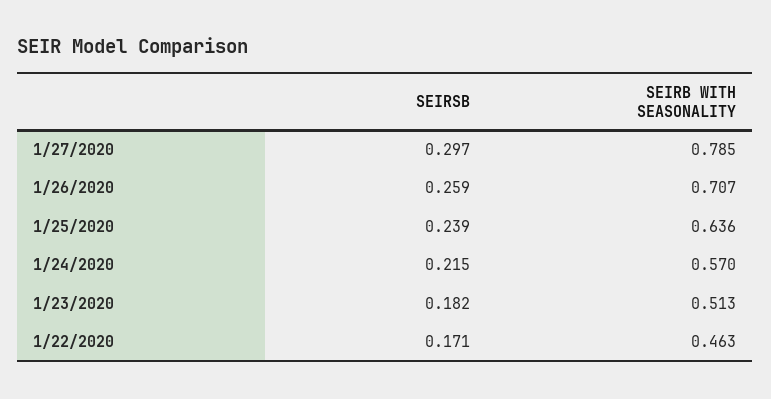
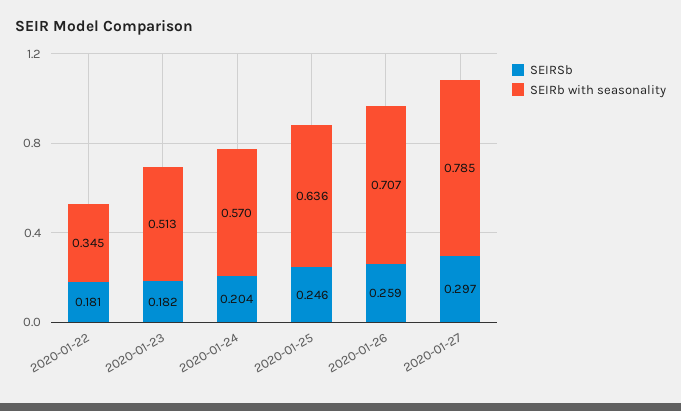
  {
    "SEIRSB": {
      "1/27/2020": 0.297,
      "1/26/2020": 0.259,
-     "1/25/2020": 0.239,
+     "1/25/2020": 0.246,
-     "1/24/2020": 0.215,
+     "1/24/2020": 0.204,
      "1/23/2020": 0.182,
-     "1/22/2020": 0.171
+     "1/22/2020": 0.181
    },
    "SEIRB WITH SEASONALITY": {
      "1/27/2020": 0.785,
      "1/26/2020": 0.707,
      "1/25/2020": 0.636,
      "1/24/2020": 0.57,
      "1/23/2020": 0.513,
-     "1/22/2020": 0.463
+     "1/22/2020": 0.345
    }
  }

